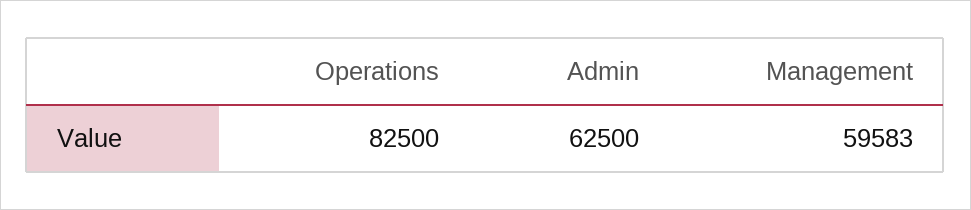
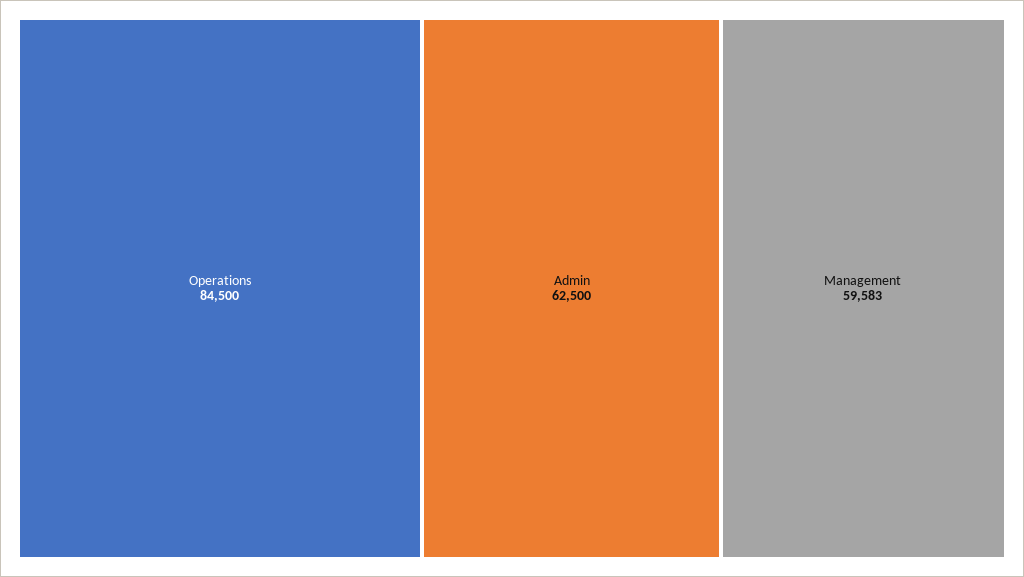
  {
-   "Operations": 82500,
+   "Operations": 84500,
    "Admin": 62500,
    "Management": 59583
  }

